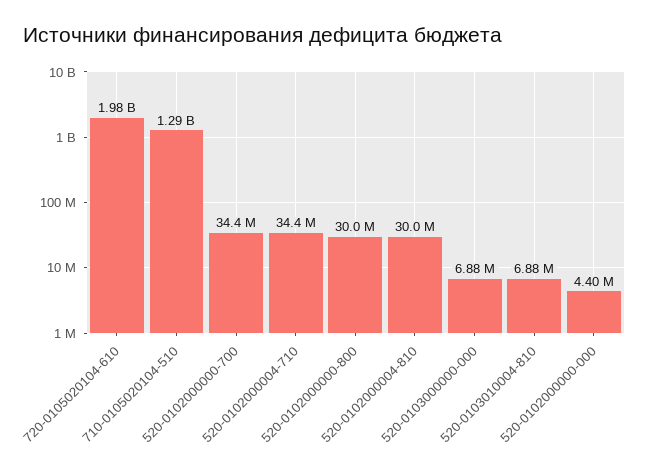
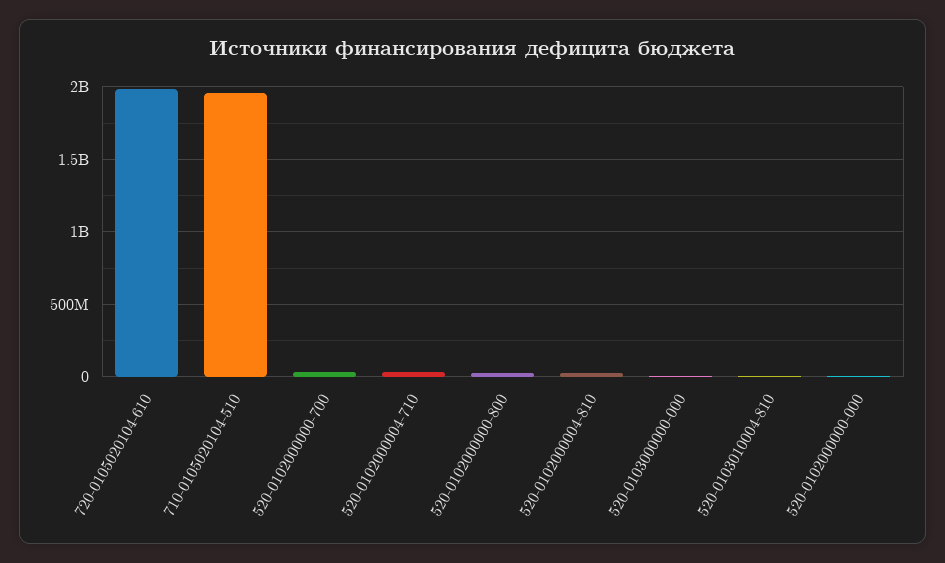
  {
    "720-0105020104-610": 1980000000,
-   "710-0105020104-510": 1290000000,
+   "710-0105020104-510": 1950000000,
    "520-0102000000-700": 34400000,
    "520-0102000004-710": 34400000,
    "520-0102000000-800": 30000000,
    "520-0102000004-810": 30000000,
    "520-0103000000-000": 6880000,
    "520-0103010004-810": 6880000,
    "520-0102000000-000": 4400000
  }

